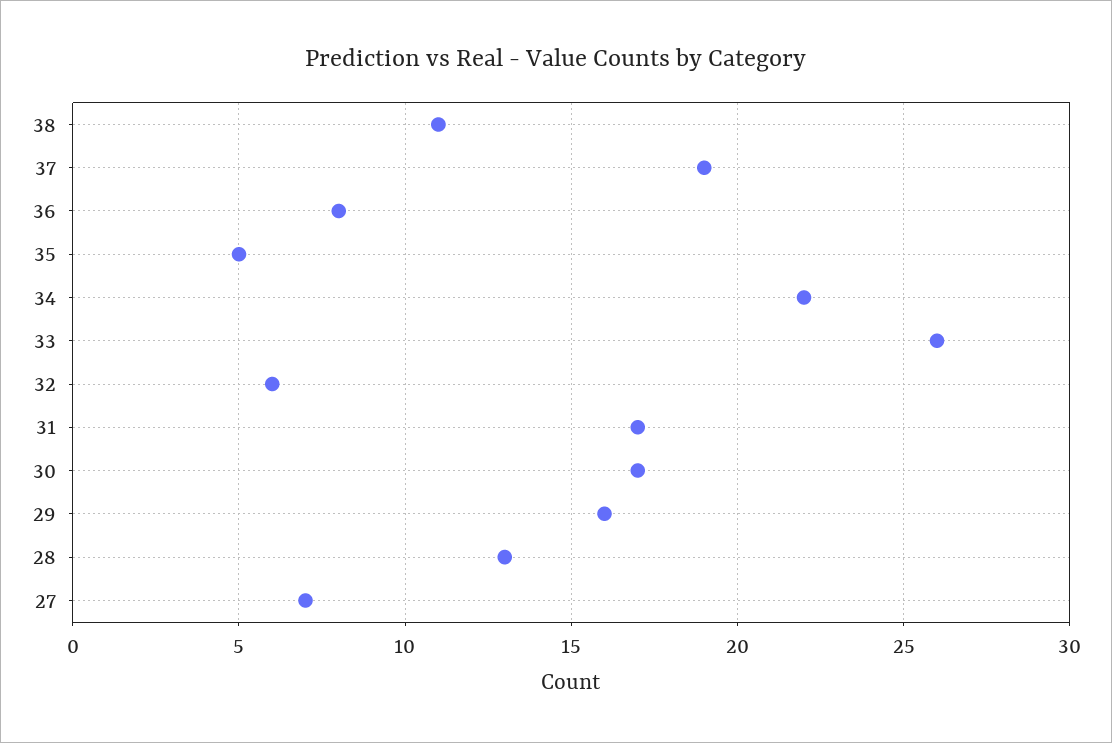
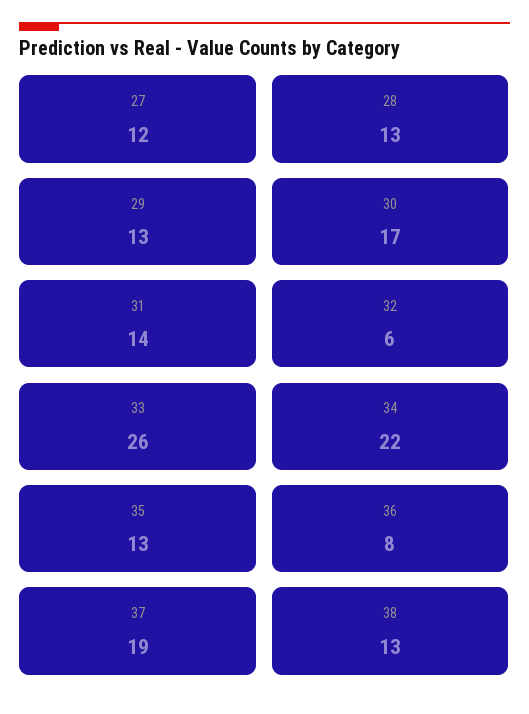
  {
-   "38": 11,
+   "38": 13,
    "37": 19,
    "36": 8,
-   "35": 5,
+   "35": 13,
    "34": 22,
    "33": 26,
    "32": 6,
-   "31": 17,
+   "31": 14,
    "30": 17,
-   "29": 16,
+   "29": 13,
    "28": 13,
-   "27": 7
+   "27": 12
  }

